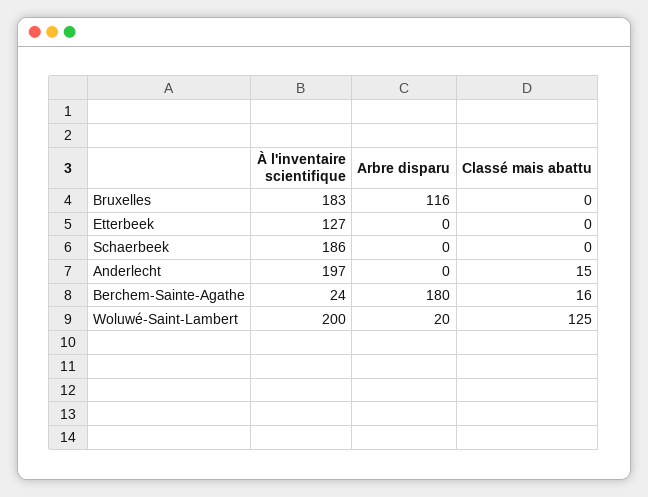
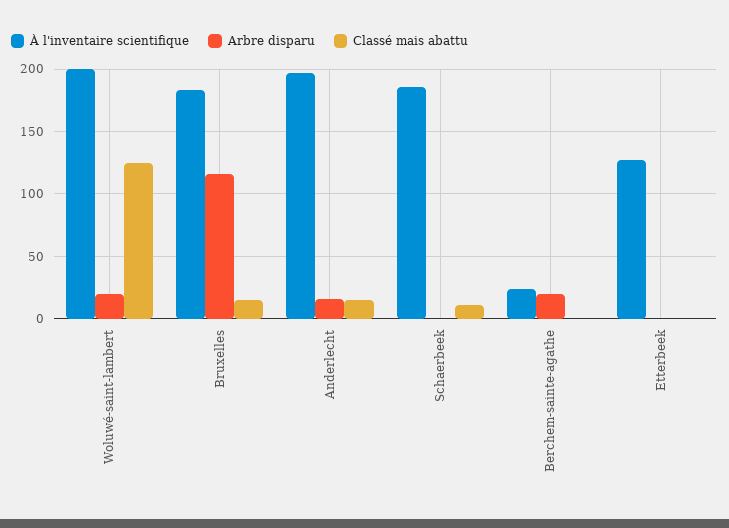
  {
    "À l'inventaire scientifique": {
      "Bruxelles": 183,
      "Etterbeek": 127,
      "Schaerbeek": 186,
      "Anderlecht": 197,
      "Berchem-Sainte-Agathe": 24,
      "Woluwé-Saint-Lambert": 200
    },
    "Arbre disparu": {
      "Bruxelles": 116,
      "Etterbeek": 0,
      "Schaerbeek": 0,
-     "Anderlecht": 0,
+     "Anderlecht": 15,
-     "Berchem-Sainte-Agathe": 180,
+     "Berchem-Sainte-Agathe": 20,
      "Woluwé-Saint-Lambert": 20
    },
    "Classé mais abattu": {
-     "Bruxelles": 0,
+     "Bruxelles": 15,
      "Etterbeek": 0,
-     "Schaerbeek": 0,
+     "Schaerbeek": 10,
      "Anderlecht": 15,
-     "Berchem-Sainte-Agathe": 16,
+     "Berchem-Sainte-Agathe": 0,
      "Woluwé-Saint-Lambert": 125
    }
  }

